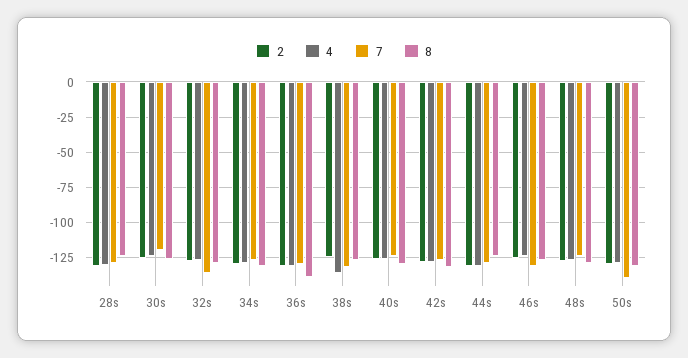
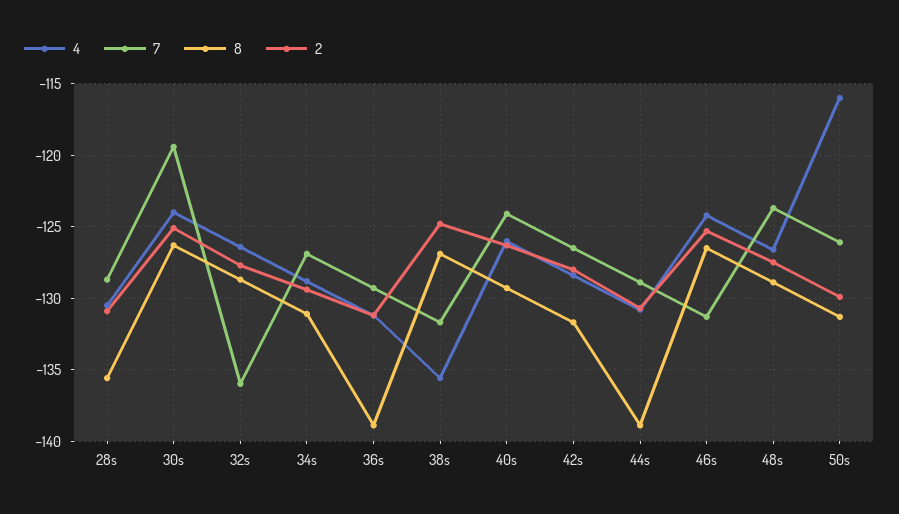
  {
    "2": {
      "28s": -131,
      "30s": -125,
      "32s": -127.5,
      "34s": -129.5,
      "36s": -131,
      "38s": -125,
      "40s": -126.5,
      "42s": -128,
      "44s": -130.5,
      "46s": -125.5,
      "48s": -127.5,
      "50s": -130
    },
    "4": {
      "28s": -130.5,
      "30s": -124,
      "32s": -126.5,
      "34s": -129,
      "36s": -131,
      "38s": -135.5,
      "40s": -126,
      "42s": -128.5,
      "44s": -131,
      "46s": -124,
      "48s": -126.5,
-     "50s": -130
+     "50s": -116
    },
    "7": {
      "28s": -128.5,
      "30s": -119.5,
      "32s": -136,
      "34s": -127,
      "36s": -129.5,
      "38s": -131.5,
      "40s": -124,
      "42s": -126.5,
      "44s": -129,
      "46s": -131.5,
      "48s": -123.5,
-     "50s": -140
+     "50s": -126
    },
    "8": {
-     "28s": -125,
+     "28s": -135.5,
      "30s": -126.5,
      "32s": -128.5,
      "34s": -131,
      "36s": -139,
      "38s": -127,
      "40s": -129.5,
      "42s": -131.5,
-     "44s": -125,
+     "44s": -139,
      "46s": -126.5,
      "48s": -129,
      "50s": -131.5
    }
  }

